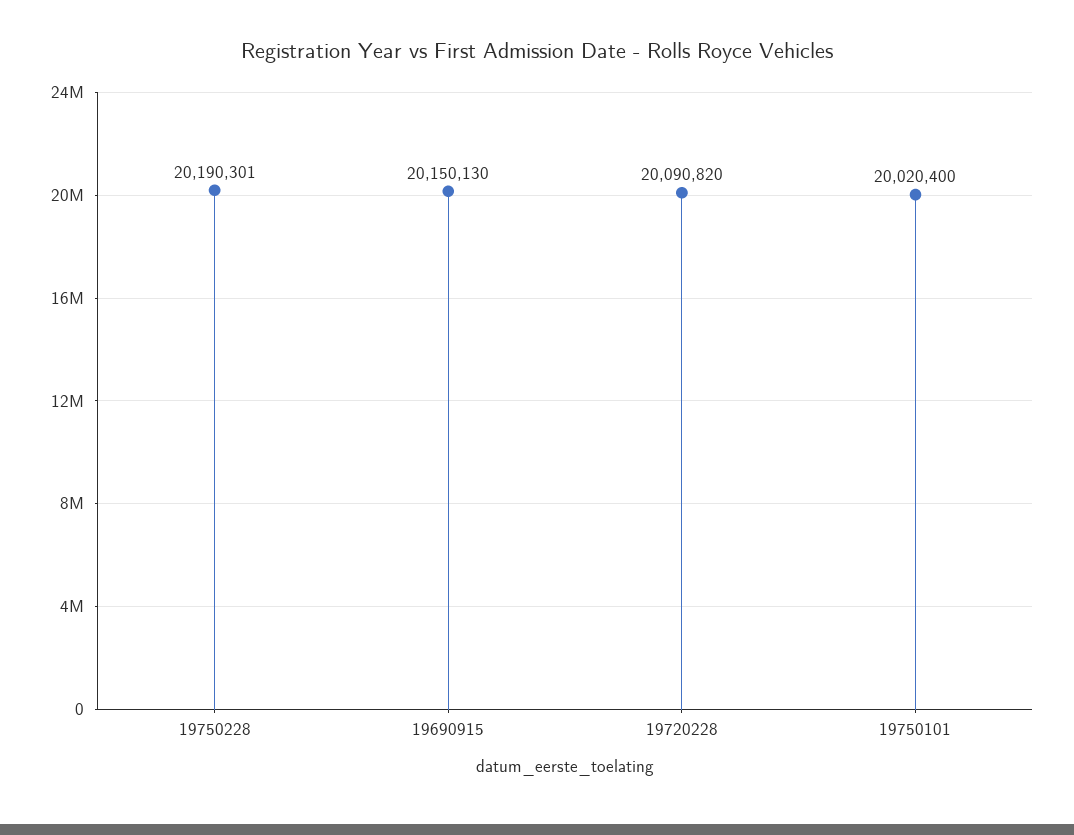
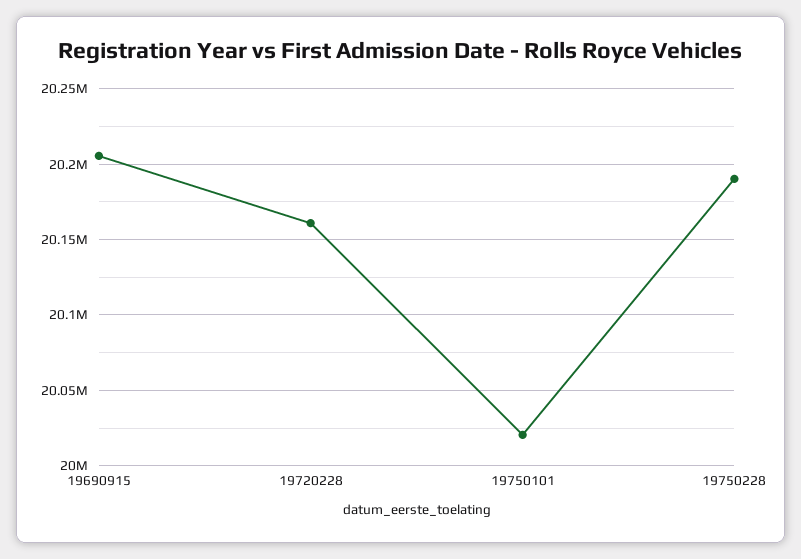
  {
    "19750228": 20190301,
-   "19690915": 20150130,
+   "19690915": 20205000,
-   "19720228": 20090820,
+   "19720228": 20160000,
    "19750101": 20020400
  }

